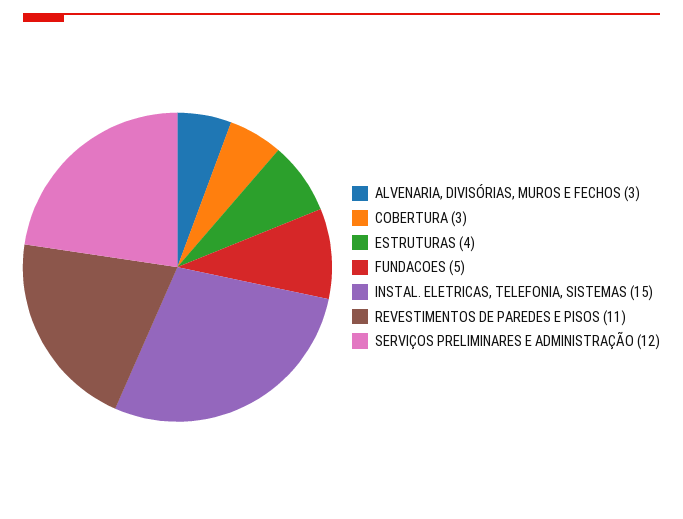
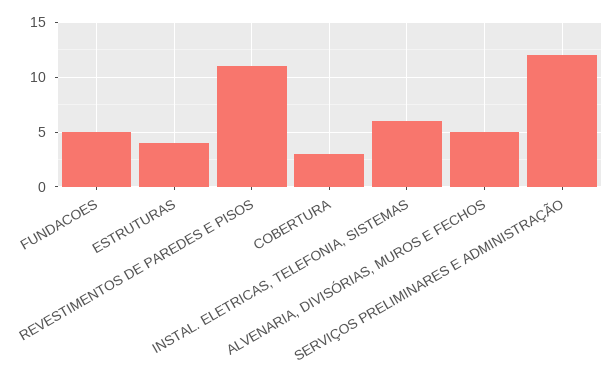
  {
-   "ALVENARIA, DIVISÓRIAS, MUROS E FECHOS": 3,
+   "ALVENARIA, DIVISÓRIAS, MUROS E FECHOS": 5,
    "COBERTURA": 3,
    "ESTRUTURAS": 4,
    "FUNDACOES": 5,
-   "INSTAL. ELETRICAS, TELEFONIA, SISTEMAS": 15,
+   "INSTAL. ELETRICAS, TELEFONIA, SISTEMAS": 6,
    "REVESTIMENTOS DE PAREDES E PISOS": 11,
    "SERVIÇOS PRELIMINARES E ADMINISTRAÇÃO": 12
  }

